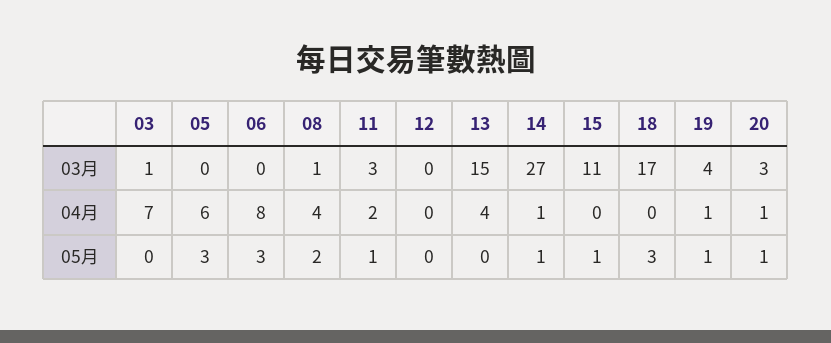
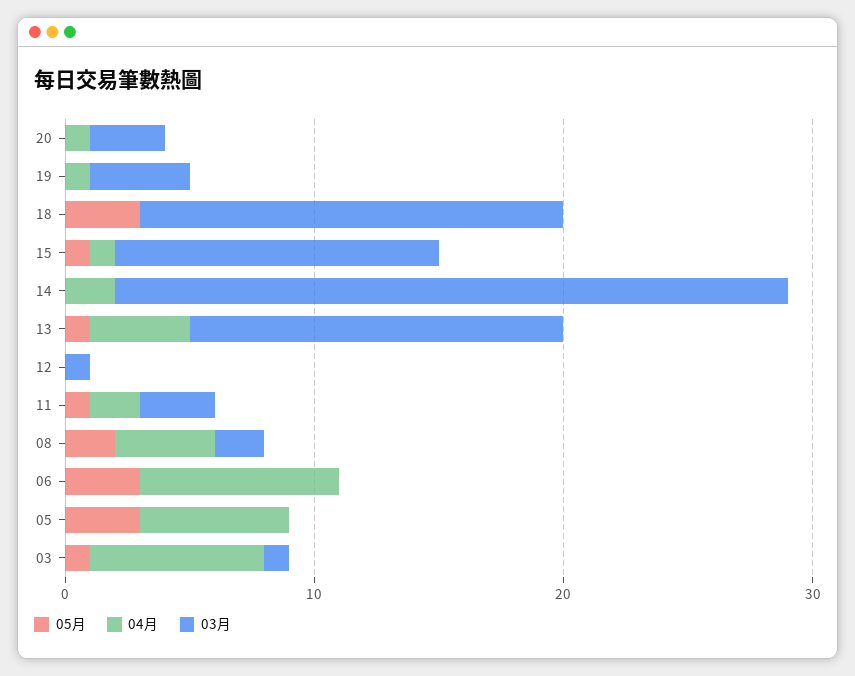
  {
    "03月": {
      "03": 1,
      "05": 0,
      "06": 0,
-     "08": 1,
+     "08": 2,
      "11": 3,
-     "12": 0,
+     "12": 1,
      "13": 15,
      "14": 27,
-     "15": 11,
+     "15": 13,
      "18": 17,
      "19": 4,
      "20": 3
    },
    "04月": {
      "03": 7,
      "05": 6,
      "06": 8,
      "08": 4,
      "11": 2,
      "12": 0,
      "13": 4,
-     "14": 1,
+     "14": 2,
-     "15": 0,
+     "15": 1,
      "18": 0,
      "19": 1,
      "20": 1
    },
    "05月": {
-     "03": 0,
+     "03": 1,
      "05": 3,
      "06": 3,
      "08": 2,
      "11": 1,
      "12": 0,
-     "13": 0,
+     "13": 1,
-     "14": 1,
+     "14": 0,
      "15": 1,
      "18": 3,
-     "19": 1,
+     "19": 0,
-     "20": 1
+     "20": 0
    }
  }

